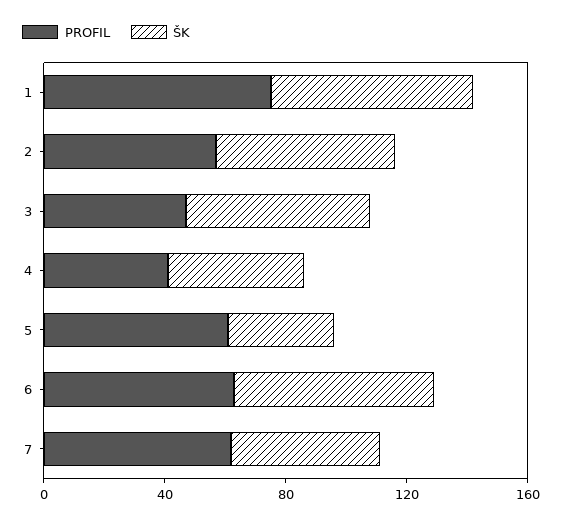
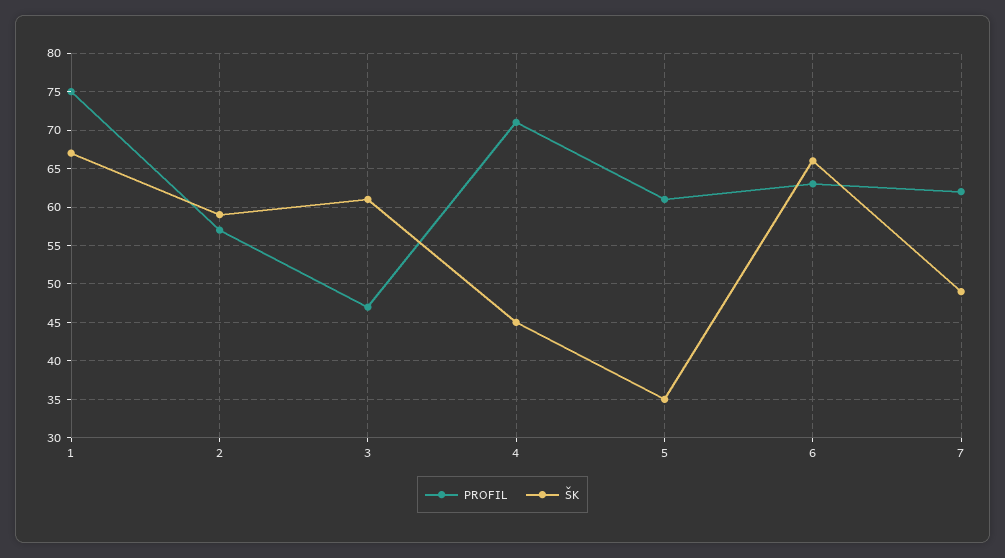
  {
    "PROFIL": {
      "1": 75,
      "2": 57,
      "3": 47,
-     "4": 40,
+     "4": 71,
      "5": 61,
      "6": 63,
      "7": 62
    },
    "ŠK": {
      "1": 67,
      "2": 59,
      "3": 61,
      "4": 45,
      "5": 35,
      "6": 66,
      "7": 49
    }
  }

